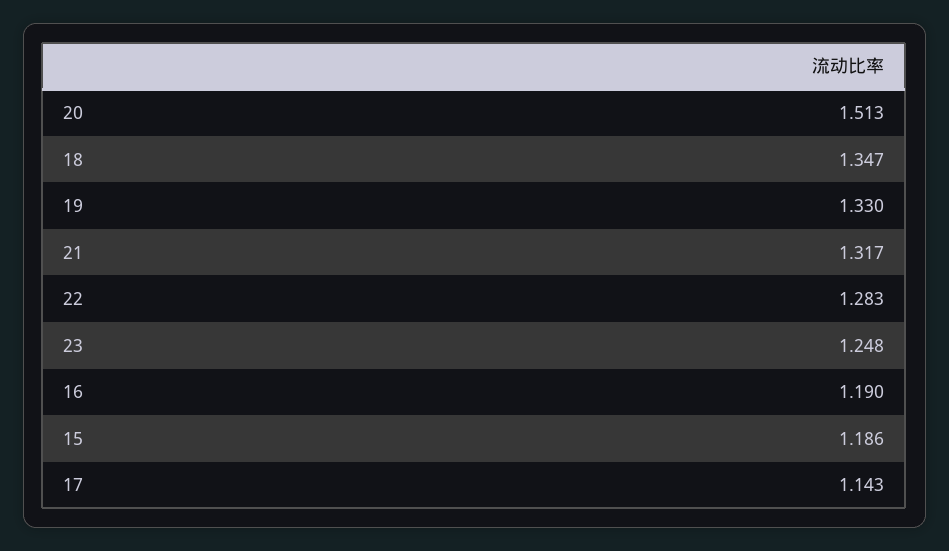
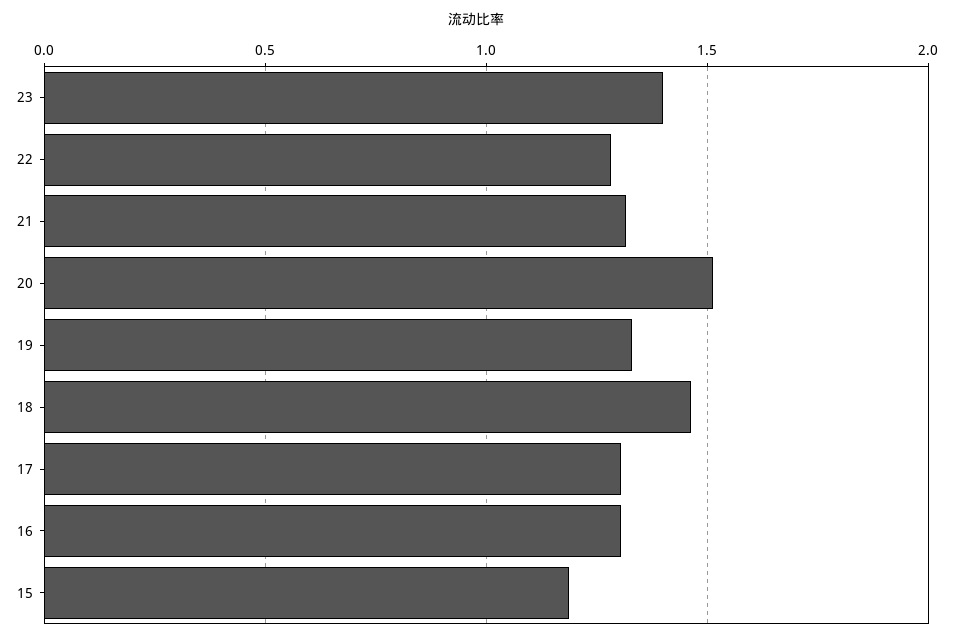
  {
    "20": 1.513,
-   "18": 1.347,
+   "18": 1.45,
    "19": 1.33,
    "21": 1.317,
    "22": 1.283,
-   "23": 1.248,
+   "23": 1.4,
-   "16": 1.19,
+   "16": 1.3,
    "15": 1.186,
-   "17": 1.143
+   "17": 1.3
  }

